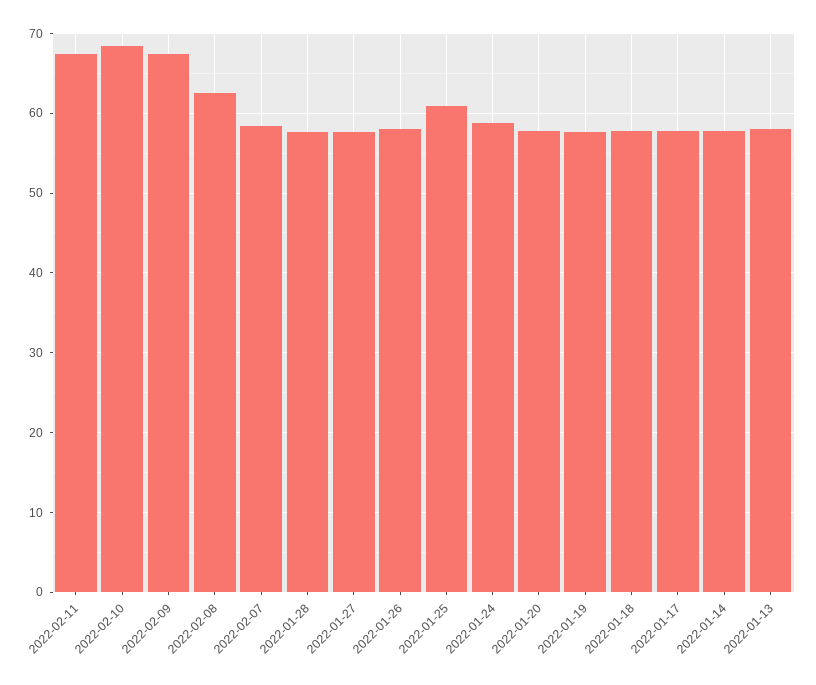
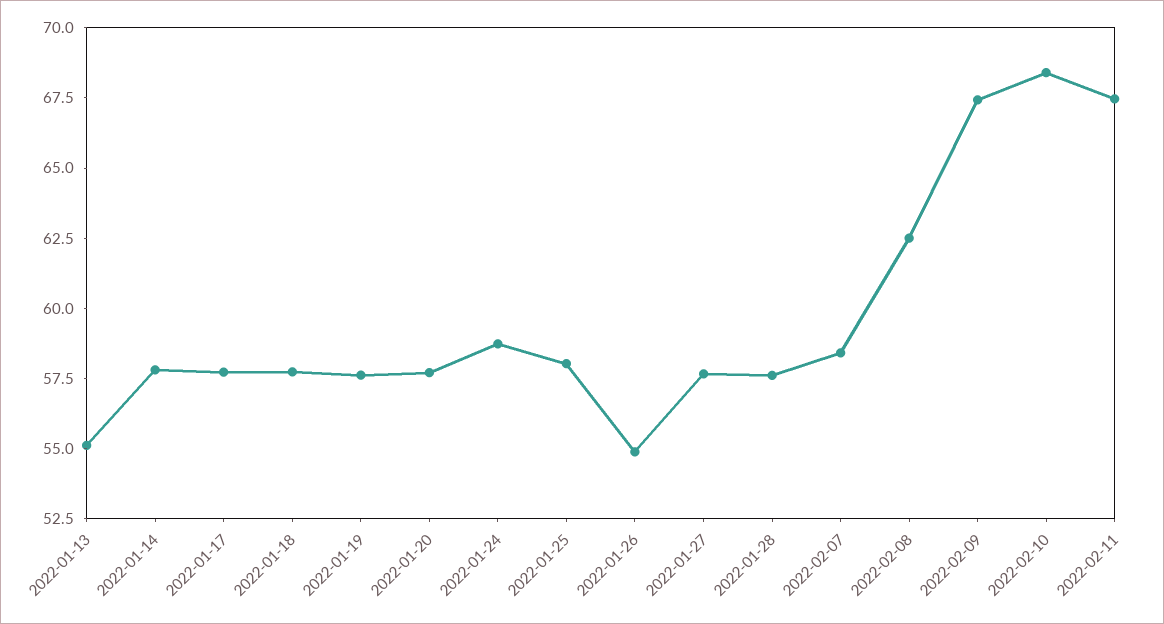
  {
    "2022-02-11": 67.5,
    "2022-02-10": 68.5,
    "2022-02-09": 67.5,
    "2022-02-08": 62.5,
    "2022-02-07": 58.5,
    "2022-01-28": 57.5,
    "2022-01-27": 57.5,
-   "2022-01-26": 58,
+   "2022-01-26": 55,
-   "2022-01-25": 61,
+   "2022-01-25": 58,
    "2022-01-24": 58.5,
    "2022-01-20": 57.5,
    "2022-01-19": 57.5,
    "2022-01-18": 57.5,
    "2022-01-17": 57.5,
    "2022-01-14": 58,
-   "2022-01-13": 58
+   "2022-01-13": 55
  }

